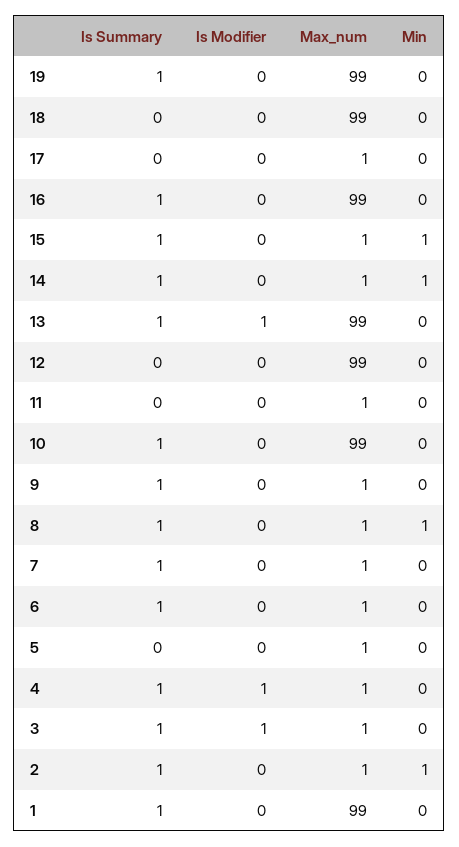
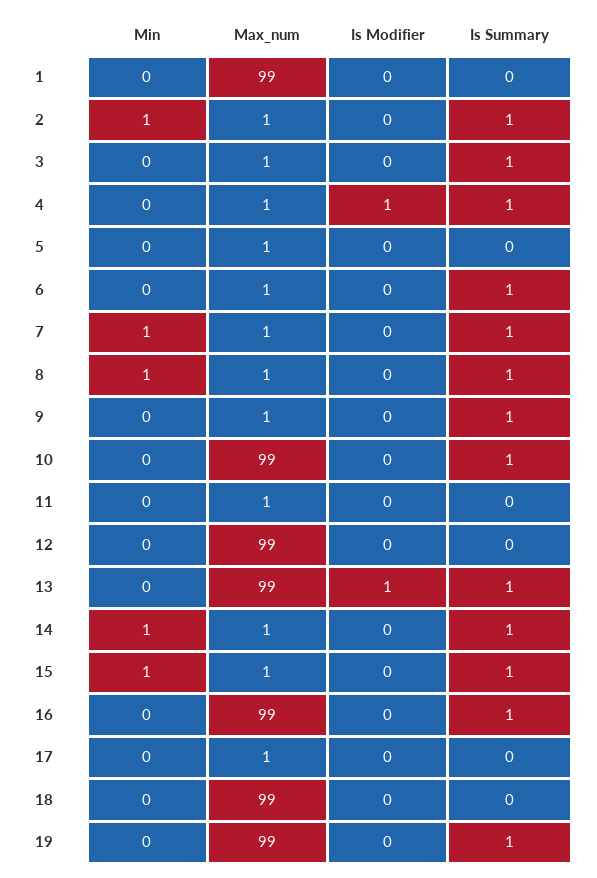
  {
    "Is Summary": {
      "19": 1,
      "18": 0,
      "17": 0,
      "16": 1,
      "15": 1,
      "14": 1,
      "13": 1,
      "12": 0,
      "11": 0,
      "10": 1,
      "9": 1,
      "8": 1,
      "7": 1,
      "6": 1,
      "5": 0,
      "4": 1,
      "3": 1,
      "2": 1,
-     "1": 1
+     "1": 0
    },
    "Is Modifier": {
      "19": 0,
      "18": 0,
      "17": 0,
      "16": 0,
      "15": 0,
      "14": 0,
      "13": 1,
      "12": 0,
      "11": 0,
      "10": 0,
      "9": 0,
      "8": 0,
      "7": 0,
      "6": 0,
      "5": 0,
      "4": 1,
-     "3": 1,
+     "3": 0,
      "2": 0,
      "1": 0
    },
    "Max_num": {
      "19": 99,
      "18": 99,
      "17": 1,
      "16": 99,
      "15": 1,
      "14": 1,
      "13": 99,
      "12": 99,
      "11": 1,
      "10": 99,
      "9": 1,
      "8": 1,
      "7": 1,
      "6": 1,
      "5": 1,
      "4": 1,
      "3": 1,
      "2": 1,
      "1": 99
    },
    "Min": {
      "19": 0,
      "18": 0,
      "17": 0,
      "16": 0,
      "15": 1,
      "14": 1,
      "13": 0,
      "12": 0,
      "11": 0,
      "10": 0,
      "9": 0,
      "8": 1,
-     "7": 0,
+     "7": 1,
      "6": 0,
      "5": 0,
      "4": 0,
      "3": 0,
      "2": 1,
      "1": 0
    }
  }

